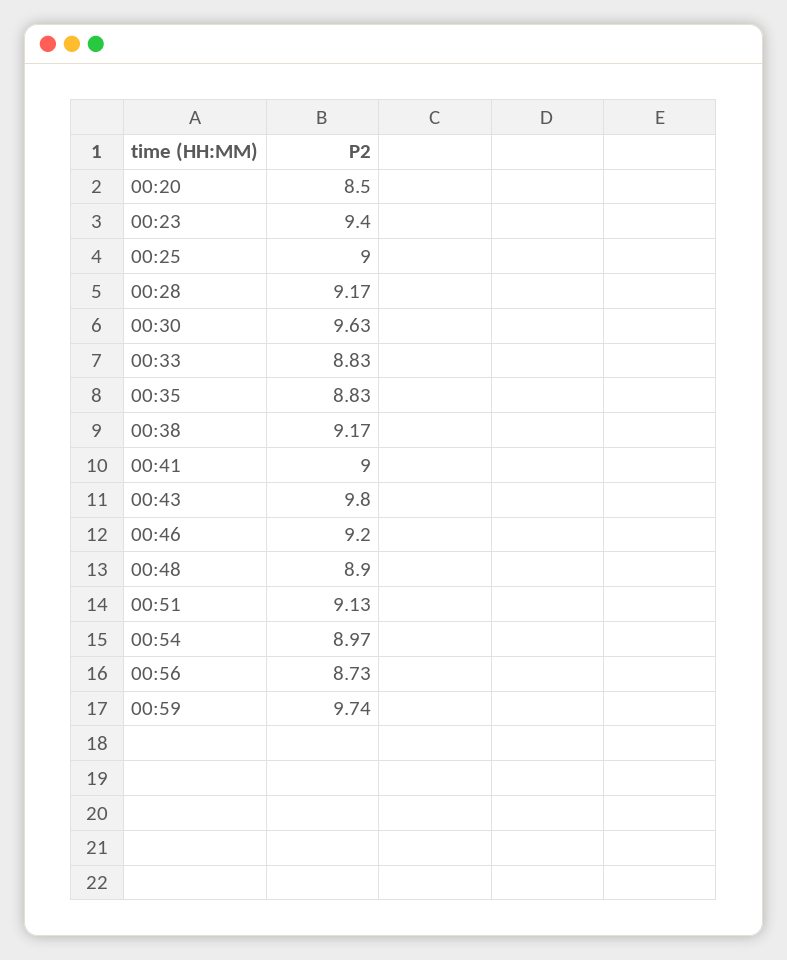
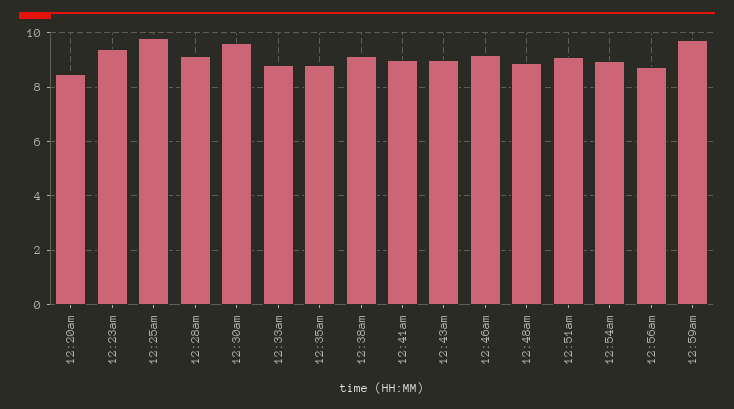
  {
    "00:20": 8.5,
    "00:23": 9.4,
-   "00:25": 9,
+   "00:25": 9.75,
    "00:28": 9.17,
    "00:30": 9.63,
    "00:33": 8.83,
    "00:35": 8.83,
    "00:38": 9.17,
    "00:41": 9,
-   "00:43": 9.8,
+   "00:43": 9,
    "00:46": 9.2,
    "00:48": 8.9,
    "00:51": 9.13,
    "00:54": 8.97,
    "00:56": 8.73,
    "00:59": 9.74
  }

